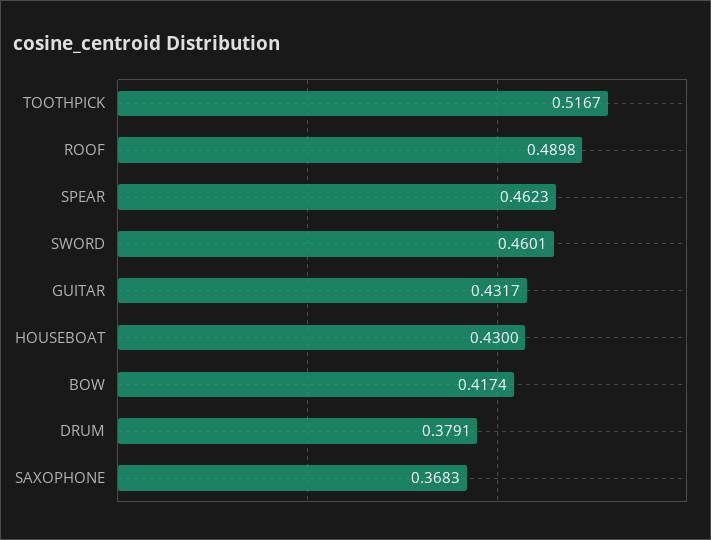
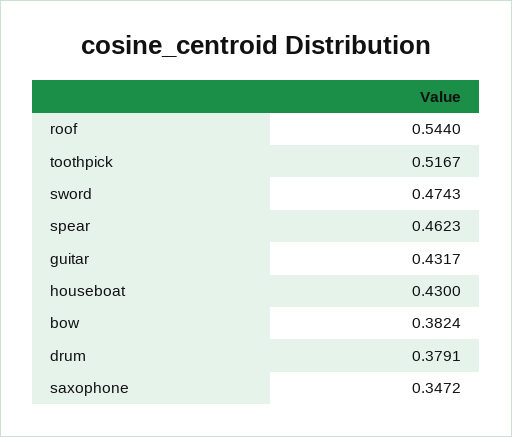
  {
    "TOOTHPICK": 0.5167,
-   "ROOF": 0.4898,
+   "ROOF": 0.544,
    "SPEAR": 0.4623,
-   "SWORD": 0.4601,
+   "SWORD": 0.4743,
    "GUITAR": 0.4317,
    "HOUSEBOAT": 0.43,
-   "BOW": 0.4174,
+   "BOW": 0.3824,
    "DRUM": 0.3791,
-   "SAXOPHONE": 0.3683
+   "SAXOPHONE": 0.3472
  }

